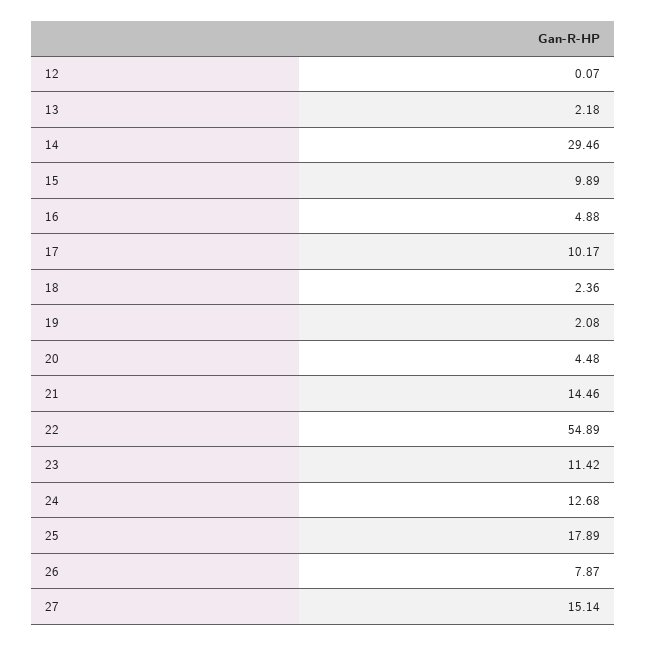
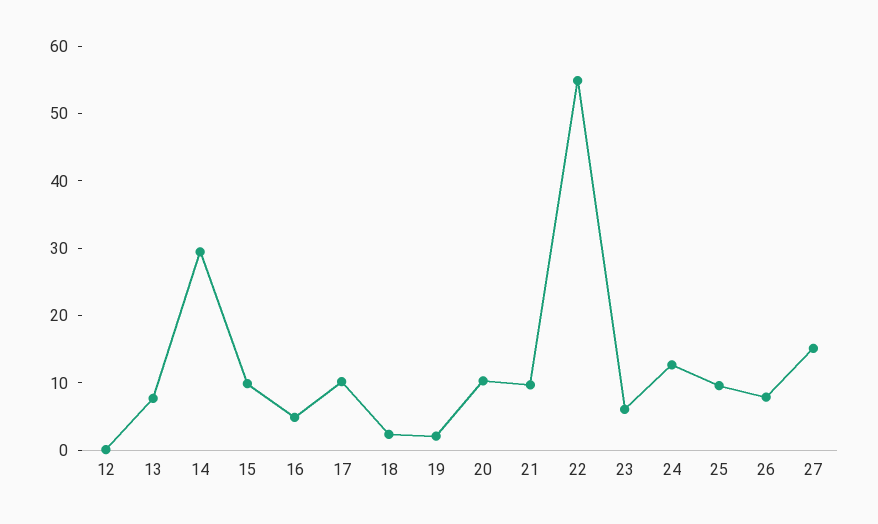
  {
    "12": 0.07,
-   "13": 2.18,
+   "13": 8,
    "14": 29.46,
    "15": 9.89,
    "16": 4.88,
    "17": 10.17,
    "18": 2.36,
    "19": 2.08,
-   "20": 4.48,
+   "20": 10,
-   "21": 14.46,
+   "21": 10,
    "22": 54.89,
-   "23": 11.42,
+   "23": 6,
    "24": 12.68,
-   "25": 17.89,
+   "25": 10,
    "26": 7.87,
    "27": 15.14
  }

